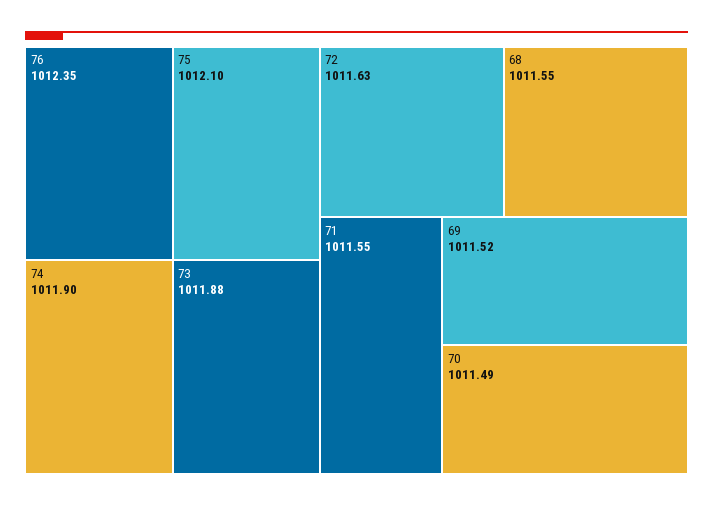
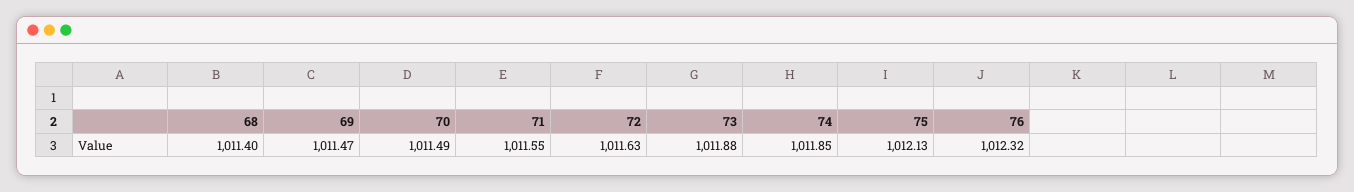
  {
-   "76": 1012.35,
+   "76": 1012.32,
-   "75": 1012.1,
+   "75": 1012.13,
-   "74": 1011.9,
+   "74": 1011.85,
    "73": 1011.88,
    "72": 1011.63,
-   "68": 1011.55,
+   "68": 1011.4,
    "71": 1011.55,
-   "69": 1011.52,
+   "69": 1011.47,
    "70": 1011.49
  }

